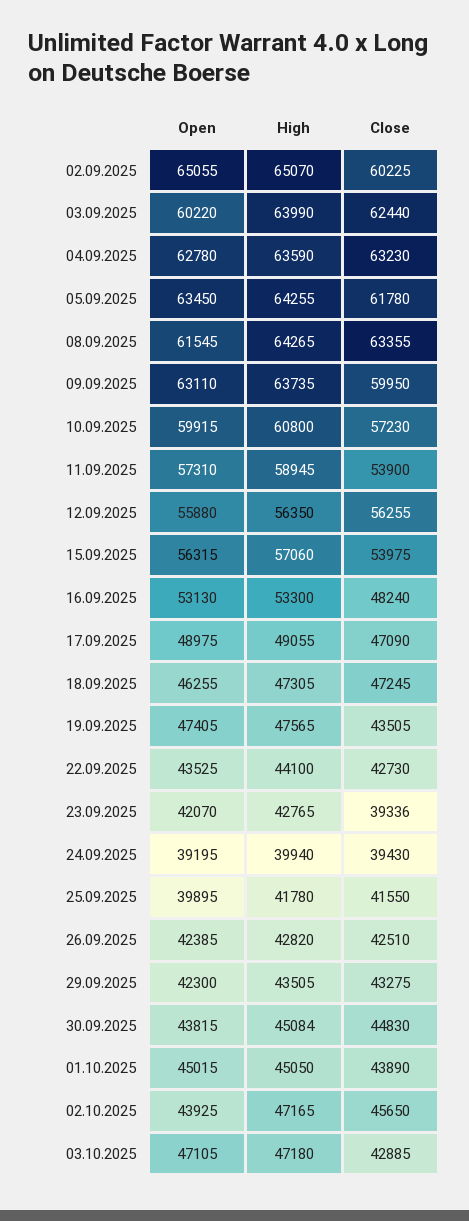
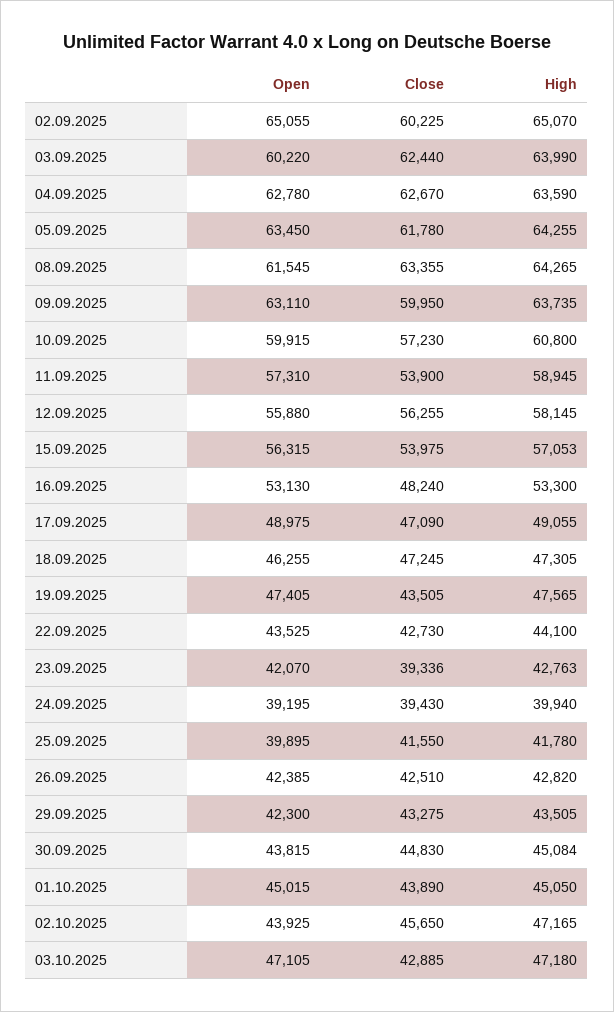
  {
    "Open": {
      "02.09.2025": 65055,
      "03.09.2025": 60220,
      "04.09.2025": 62780,
      "05.09.2025": 63450,
      "08.09.2025": 61545,
      "09.09.2025": 63110,
      "10.09.2025": 59915,
      "11.09.2025": 57310,
      "12.09.2025": 55880,
      "15.09.2025": 56315,
      "16.09.2025": 53130,
      "17.09.2025": 48975,
      "18.09.2025": 46255,
      "19.09.2025": 47405,
      "22.09.2025": 43525,
      "23.09.2025": 42070,
      "24.09.2025": 39195,
      "25.09.2025": 39895,
      "26.09.2025": 42385,
      "29.09.2025": 42300,
      "30.09.2025": 43815,
      "01.10.2025": 45015,
      "02.10.2025": 43925,
      "03.10.2025": 47105
    },
    "High": {
      "02.09.2025": 65070,
      "03.09.2025": 63990,
      "04.09.2025": 63590,
      "05.09.2025": 64255,
      "08.09.2025": 64265,
      "09.09.2025": 63735,
      "10.09.2025": 60800,
      "11.09.2025": 58945,
-     "12.09.2025": 56350,
+     "12.09.2025": 58145,
-     "15.09.2025": 57060,
+     "15.09.2025": 57053,
      "16.09.2025": 53300,
      "17.09.2025": 49055,
      "18.09.2025": 47305,
      "19.09.2025": 47565,
      "22.09.2025": 44100,
-     "23.09.2025": 42765,
+     "23.09.2025": 42763,
      "24.09.2025": 39940,
      "25.09.2025": 41780,
      "26.09.2025": 42820,
      "29.09.2025": 43505,
      "30.09.2025": 45084,
      "01.10.2025": 45050,
      "02.10.2025": 47165,
      "03.10.2025": 47180
    },
    "Close": {
      "02.09.2025": 60225,
      "03.09.2025": 62440,
-     "04.09.2025": 63230,
+     "04.09.2025": 62670,
      "05.09.2025": 61780,
      "08.09.2025": 63355,
      "09.09.2025": 59950,
      "10.09.2025": 57230,
      "11.09.2025": 53900,
      "12.09.2025": 56255,
      "15.09.2025": 53975,
      "16.09.2025": 48240,
      "17.09.2025": 47090,
      "18.09.2025": 47245,
      "19.09.2025": 43505,
      "22.09.2025": 42730,
      "23.09.2025": 39336,
      "24.09.2025": 39430,
      "25.09.2025": 41550,
      "26.09.2025": 42510,
      "29.09.2025": 43275,
      "30.09.2025": 44830,
      "01.10.2025": 43890,
      "02.10.2025": 45650,
      "03.10.2025": 42885
    }
  }

